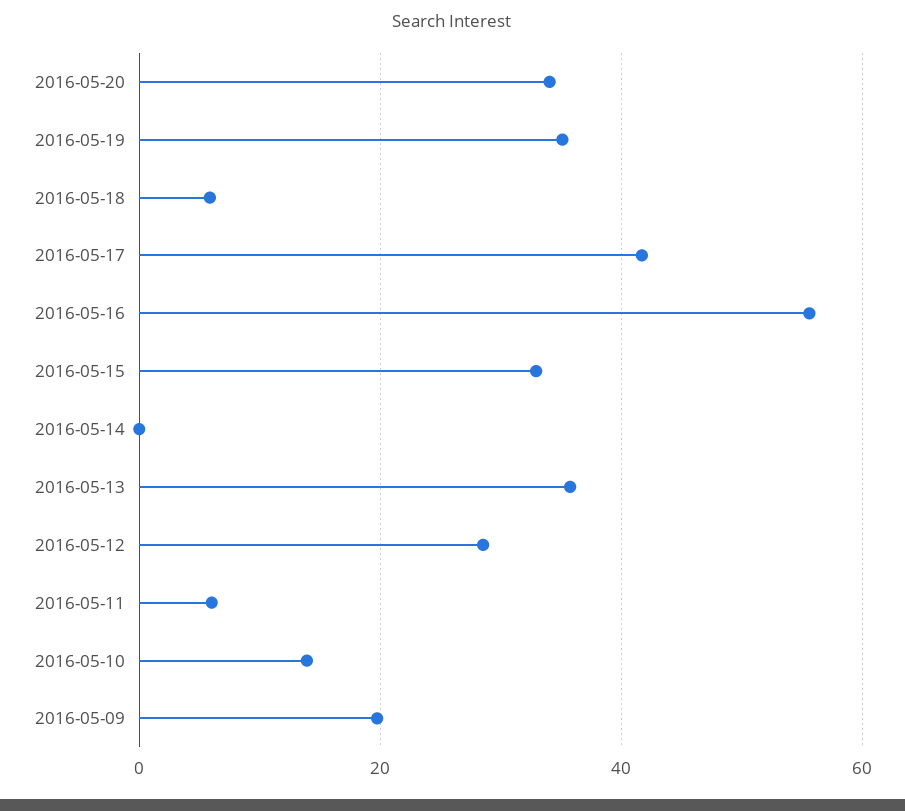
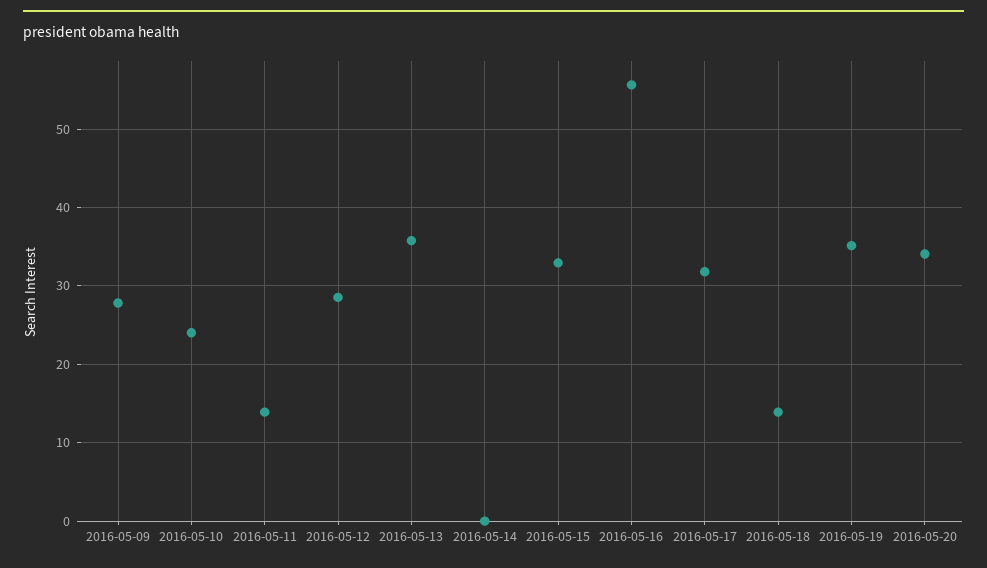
  {
    "2016-05-20": 34,
    "2016-05-19": 35,
-   "2016-05-18": 6,
+   "2016-05-18": 14,
-   "2016-05-17": 42,
+   "2016-05-17": 32,
    "2016-05-16": 56,
    "2016-05-15": 33,
    "2016-05-14": 0,
    "2016-05-13": 36,
    "2016-05-12": 29,
-   "2016-05-11": 6,
+   "2016-05-11": 14,
-   "2016-05-10": 14,
+   "2016-05-10": 24,
-   "2016-05-09": 20
+   "2016-05-09": 28
  }

